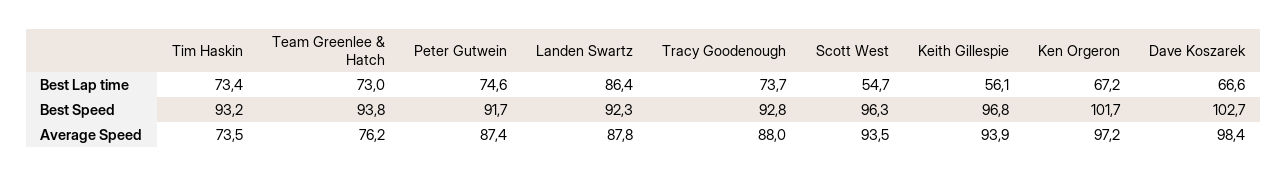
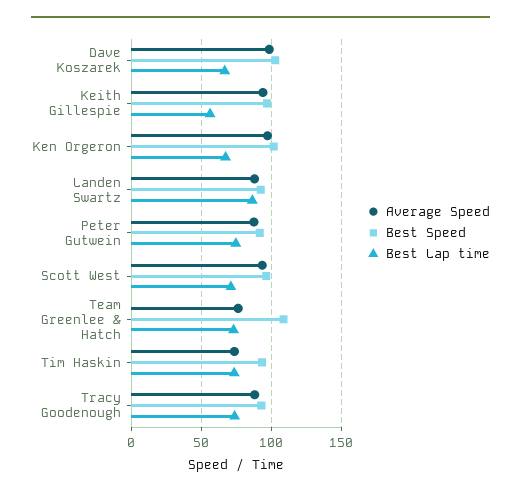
  {
    "Best Lap time": {
      "Tim Haskin": 73.4,
      "Team Greenlee & Hatch": 73,
      "Peter Gutwein": 74.6,
      "Landen Swartz": 86.4,
      "Tracy Goodenough": 73.7,
-     "Scott West": 54.7,
+     "Scott West": 70,
      "Keith Gillespie": 56.1,
      "Ken Orgeron": 67.2,
      "Dave Koszarek": 66.6
    },
    "Best Speed": {
      "Tim Haskin": 93.2,
-     "Team Greenlee & Hatch": 93.8,
+     "Team Greenlee & Hatch": 110,
      "Peter Gutwein": 91.7,
      "Landen Swartz": 92.3,
      "Tracy Goodenough": 92.8,
      "Scott West": 96.3,
      "Keith Gillespie": 96.8,
      "Ken Orgeron": 101.7,
      "Dave Koszarek": 102.7
    },
    "Average Speed": {
      "Tim Haskin": 73.5,
      "Team Greenlee & Hatch": 76.2,
      "Peter Gutwein": 87.4,
      "Landen Swartz": 87.8,
      "Tracy Goodenough": 88,
      "Scott West": 93.5,
      "Keith Gillespie": 93.9,
      "Ken Orgeron": 97.2,
      "Dave Koszarek": 98.4
    }
  }

